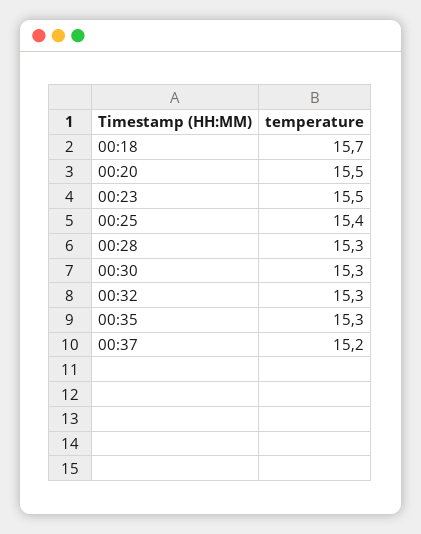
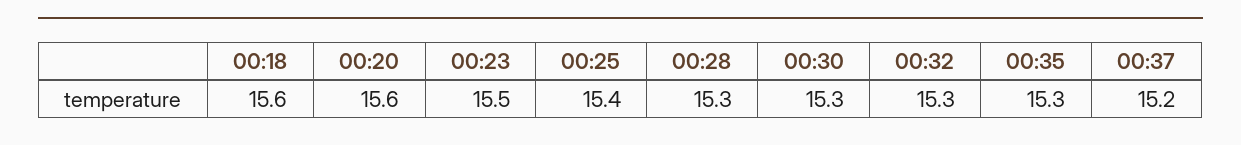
  {
-   "00:18": 15.7,
+   "00:18": 15.6,
-   "00:20": 15.5,
+   "00:20": 15.6,
    "00:23": 15.5,
    "00:25": 15.4,
    "00:28": 15.3,
    "00:30": 15.3,
    "00:32": 15.3,
    "00:35": 15.3,
    "00:37": 15.2
  }

